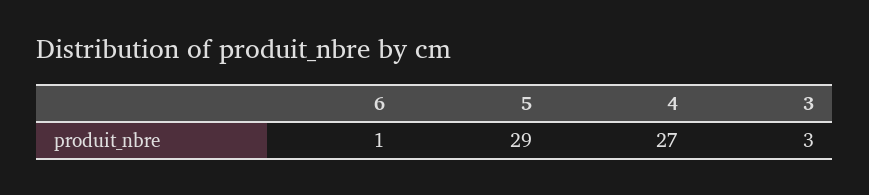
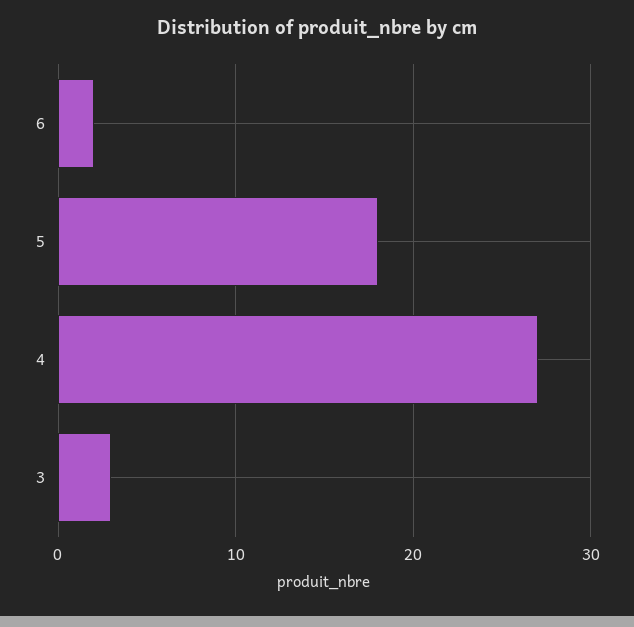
  {
-   "6": 1,
+   "6": 2,
-   "5": 29,
+   "5": 18,
    "4": 27,
    "3": 3
  }

